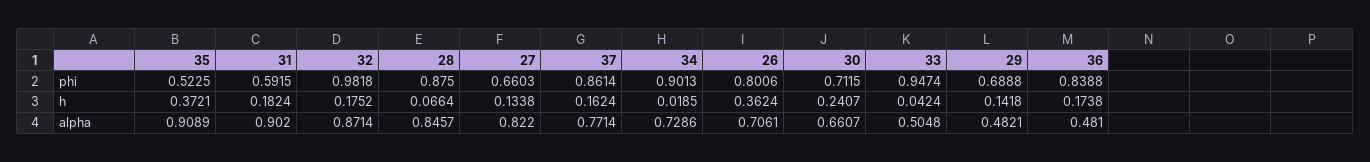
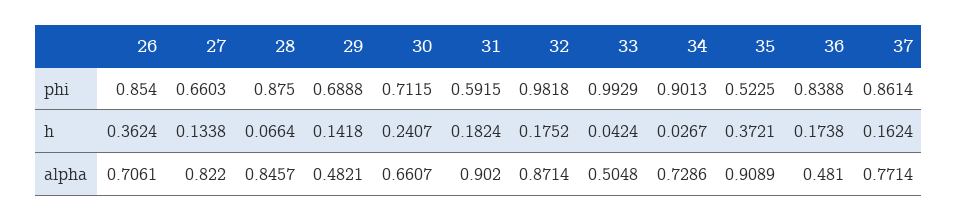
  {
    "35": {
      "phi": 0.5225,
      "h": 0.3721,
      "alpha": 0.9089
    },
    "31": {
      "phi": 0.5915,
      "h": 0.1824,
      "alpha": 0.902
    },
    "32": {
      "phi": 0.9818,
      "h": 0.1752,
      "alpha": 0.8714
    },
    "28": {
      "phi": 0.875,
      "h": 0.0664,
      "alpha": 0.8457
    },
    "27": {
      "phi": 0.6603,
      "h": 0.1338,
      "alpha": 0.822
    },
    "37": {
      "phi": 0.8614,
      "h": 0.1624,
      "alpha": 0.7714
    },
    "34": {
      "phi": 0.9013,
-     "h": 0.0185,
+     "h": 0.0267,
      "alpha": 0.7286
    },
    "26": {
-     "phi": 0.8006,
+     "phi": 0.854,
      "h": 0.3624,
      "alpha": 0.7061
    },
    "30": {
      "phi": 0.7115,
      "h": 0.2407,
      "alpha": 0.6607
    },
    "33": {
-     "phi": 0.9474,
+     "phi": 0.9929,
      "h": 0.0424,
      "alpha": 0.5048
    },
    "29": {
      "phi": 0.6888,
      "h": 0.1418,
      "alpha": 0.4821
    },
    "36": {
      "phi": 0.8388,
      "h": 0.1738,
      "alpha": 0.481
    }
  }

